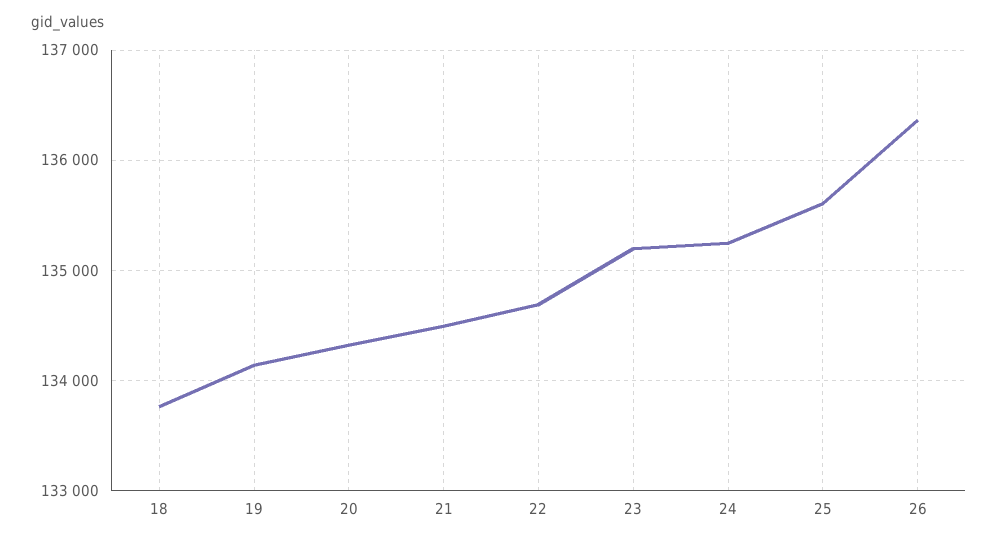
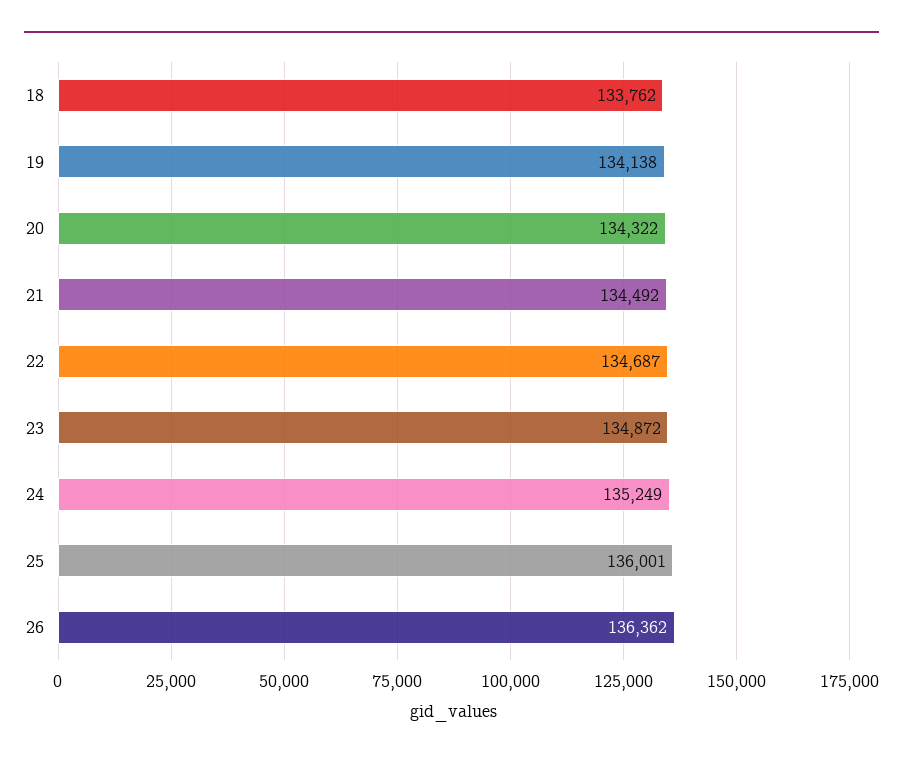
  {
    "18": 133762,
    "19": 134138,
    "20": 134322,
    "21": 134492,
    "22": 134687,
-   "23": 135200,
+   "23": 134872,
    "24": 135249,
-   "25": 135600,
+   "25": 136001,
    "26": 136362
  }

